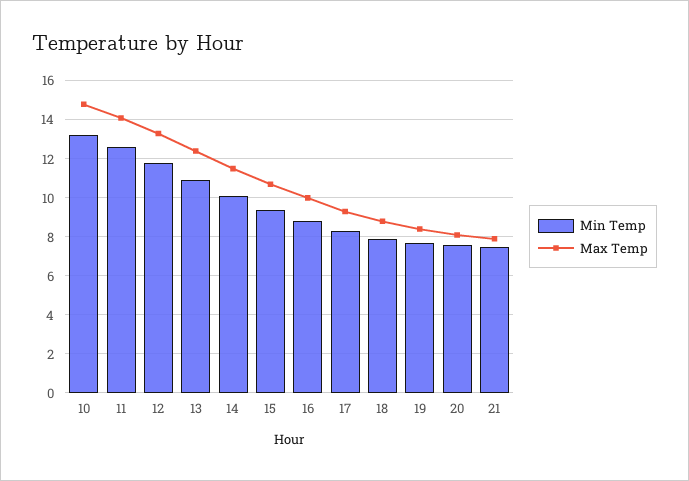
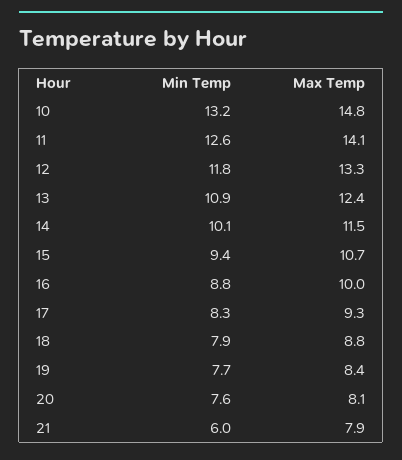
  {
    "Min Temp": {
      "10": 13.2,
      "11": 12.6,
      "12": 11.8,
      "13": 10.9,
      "14": 10.1,
      "15": 9.4,
      "16": 8.8,
      "17": 8.3,
      "18": 7.9,
      "19": 7.7,
      "20": 7.6,
-     "21": 7.5
+     "21": 6
    },
    "Max Temp": {
      "10": 14.8,
      "11": 14.1,
      "12": 13.3,
      "13": 12.4,
      "14": 11.5,
      "15": 10.7,
      "16": 10,
      "17": 9.3,
      "18": 8.8,
      "19": 8.4,
      "20": 8.1,
      "21": 7.9
    }
  }

